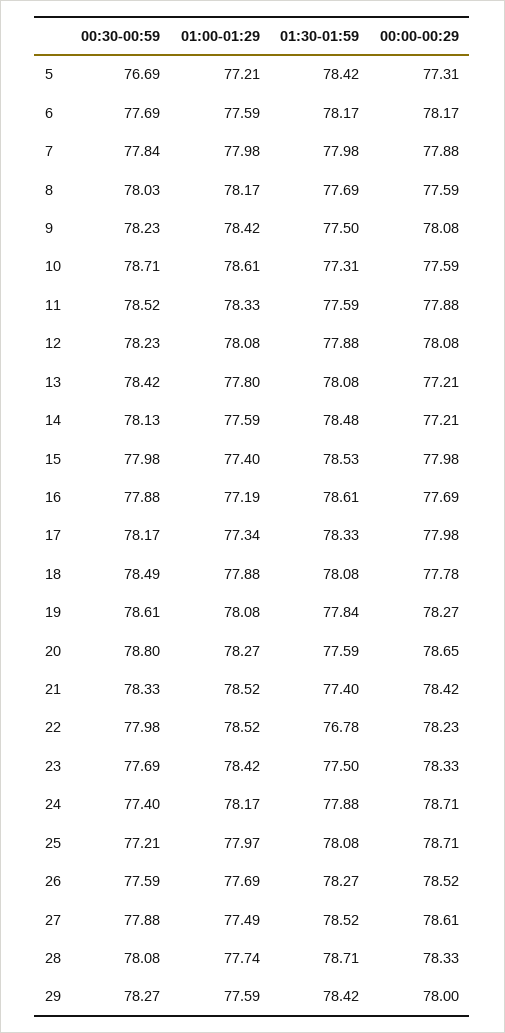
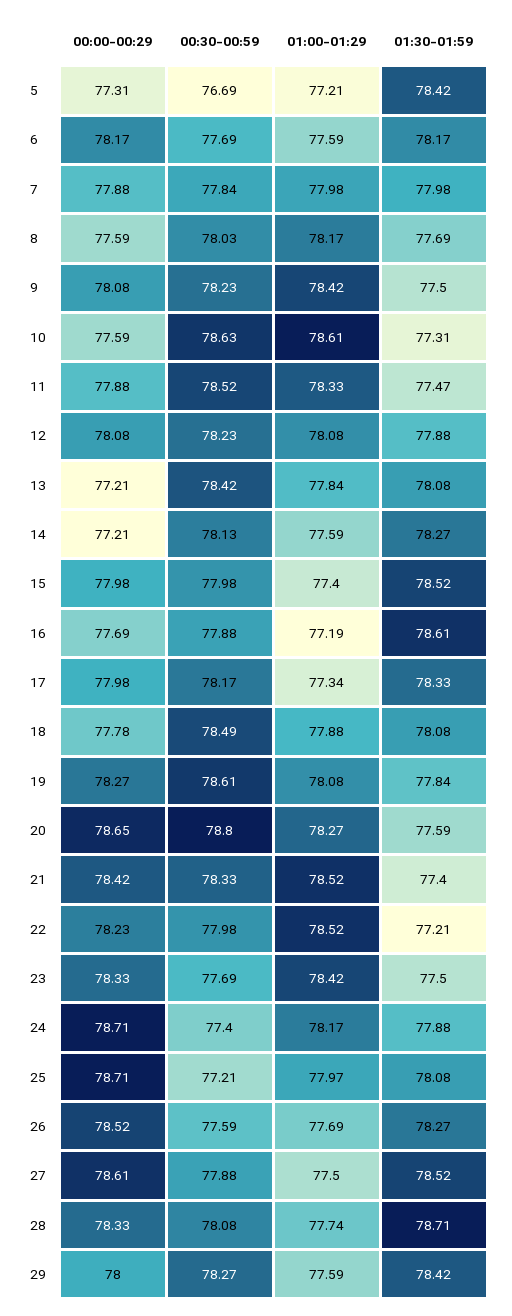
  {
    "00:30-00:59": {
      "5": 76.69,
      "6": 77.69,
      "7": 77.84,
      "8": 78.03,
      "9": 78.23,
-     "10": 78.71,
+     "10": 78.63,
      "11": 78.52,
      "12": 78.23,
      "13": 78.42,
      "14": 78.13,
      "15": 77.98,
      "16": 77.88,
      "17": 78.17,
      "18": 78.49,
      "19": 78.61,
      "20": 78.8,
      "21": 78.33,
      "22": 77.98,
      "23": 77.69,
      "24": 77.4,
      "25": 77.21,
      "26": 77.59,
      "27": 77.88,
      "28": 78.08,
      "29": 78.27
    },
    "01:00-01:29": {
      "5": 77.21,
      "6": 77.59,
      "7": 77.98,
      "8": 78.17,
      "9": 78.42,
      "10": 78.61,
      "11": 78.33,
      "12": 78.08,
-     "13": 77.8,
+     "13": 77.84,
      "14": 77.59,
      "15": 77.4,
      "16": 77.19,
      "17": 77.34,
      "18": 77.88,
      "19": 78.08,
      "20": 78.27,
      "21": 78.52,
      "22": 78.52,
      "23": 78.42,
      "24": 78.17,
      "25": 77.97,
      "26": 77.69,
-     "27": 77.49,
+     "27": 77.5,
      "28": 77.74,
      "29": 77.59
    },
    "01:30-01:59": {
      "5": 78.42,
      "6": 78.17,
      "7": 77.98,
      "8": 77.69,
      "9": 77.5,
      "10": 77.31,
-     "11": 77.59,
+     "11": 77.47,
      "12": 77.88,
      "13": 78.08,
-     "14": 78.48,
+     "14": 78.27,
-     "15": 78.53,
+     "15": 78.52,
      "16": 78.61,
      "17": 78.33,
      "18": 78.08,
      "19": 77.84,
      "20": 77.59,
      "21": 77.4,
-     "22": 76.78,
+     "22": 77.21,
      "23": 77.5,
      "24": 77.88,
      "25": 78.08,
      "26": 78.27,
      "27": 78.52,
      "28": 78.71,
      "29": 78.42
    },
    "00:00-00:29": {
      "5": 77.31,
      "6": 78.17,
      "7": 77.88,
      "8": 77.59,
      "9": 78.08,
      "10": 77.59,
      "11": 77.88,
      "12": 78.08,
      "13": 77.21,
      "14": 77.21,
      "15": 77.98,
      "16": 77.69,
      "17": 77.98,
      "18": 77.78,
      "19": 78.27,
      "20": 78.65,
      "21": 78.42,
      "22": 78.23,
      "23": 78.33,
      "24": 78.71,
      "25": 78.71,
      "26": 78.52,
      "27": 78.61,
      "28": 78.33,
      "29": 78
    }
  }

